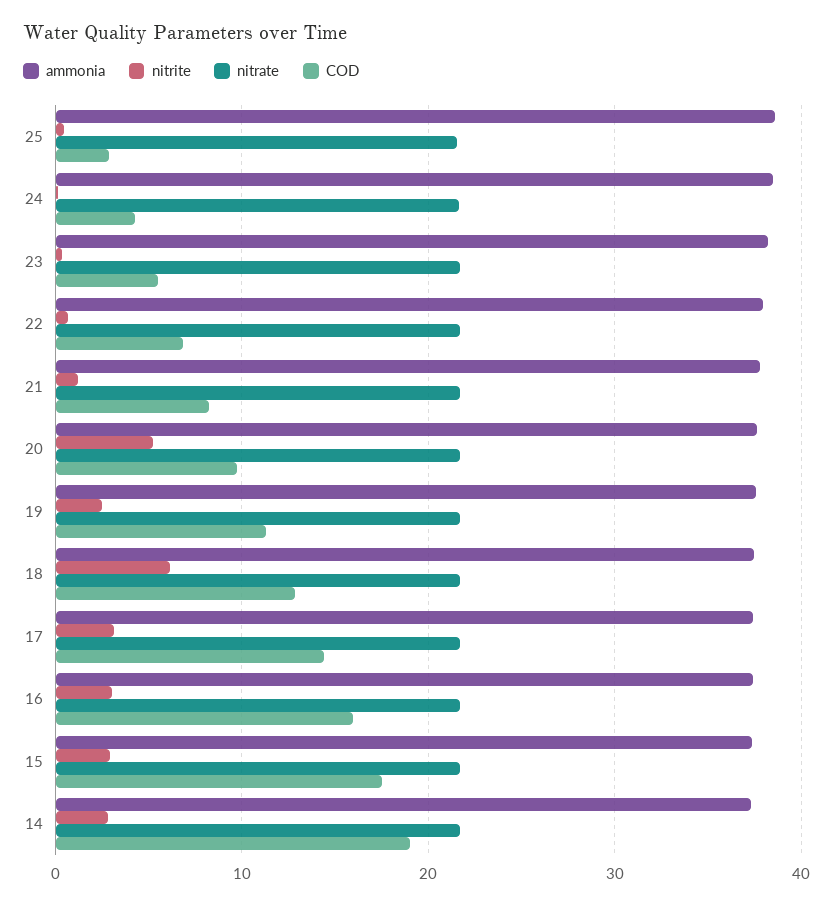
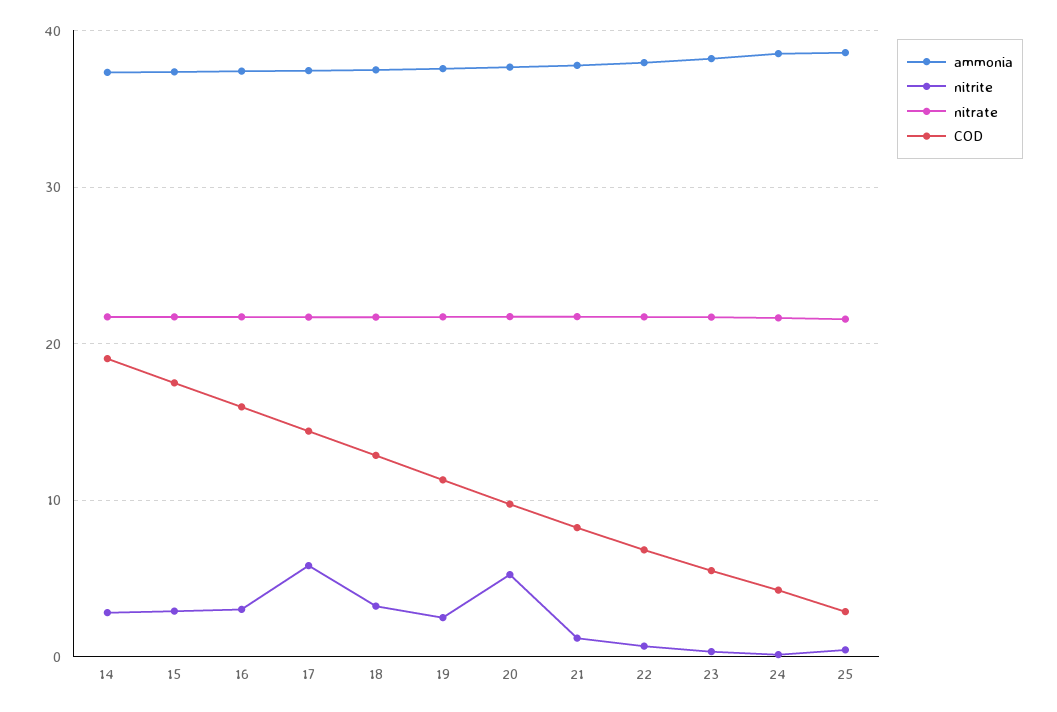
  {
    "ammonia": {
      "25": 39,
      "24": 39,
      "23": 38,
      "22": 38,
      "21": 38,
      "20": 38,
      "19": 38,
      "18": 37,
      "17": 37,
      "16": 37,
      "15": 37,
      "14": 37
    },
    "nitrite": {
      "25": 0,
      "24": 0,
      "23": 0,
      "22": 1,
      "21": 1,
      "20": 5,
      "19": 2,
-     "18": 6,
+     "18": 3,
-     "17": 3,
+     "17": 6,
      "16": 3,
      "15": 3,
      "14": 3
    },
    "nitrate": {
      "25": 22,
      "24": 22,
      "23": 22,
      "22": 22,
      "21": 22,
      "20": 22,
      "19": 22,
      "18": 22,
      "17": 22,
      "16": 22,
      "15": 22,
      "14": 22
    },
    "COD": {
      "25": 3,
      "24": 4,
      "23": 5,
      "22": 7,
      "21": 8,
      "20": 10,
      "19": 11,
      "18": 13,
      "17": 14,
      "16": 16,
      "15": 17,
      "14": 19
    }
  }

